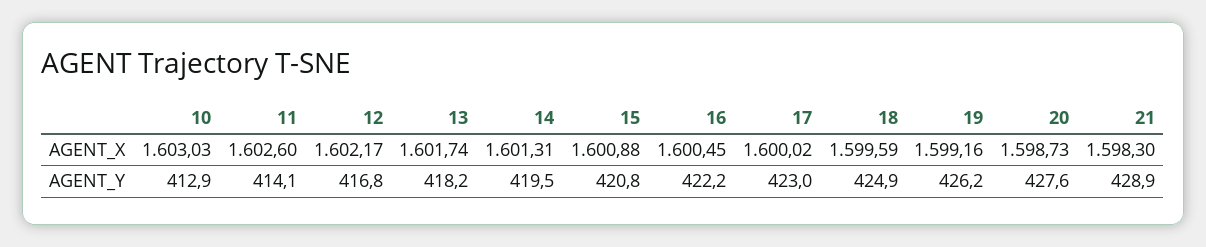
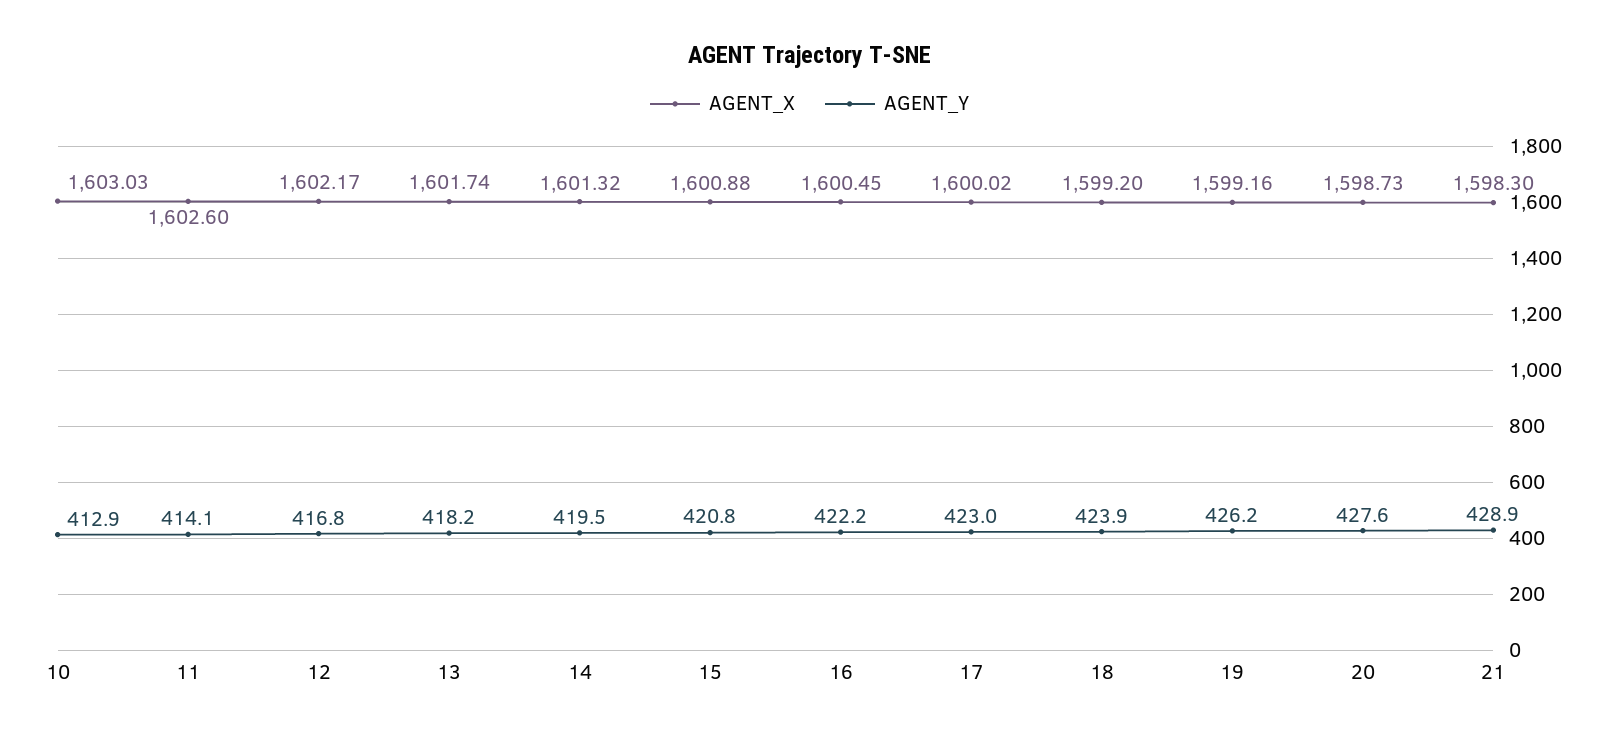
  {
    "AGENT_X": {
      "10": 1603.03,
      "11": 1602.6,
      "12": 1602.17,
      "13": 1601.74,
-     "14": 1601.31,
+     "14": 1601.32,
      "15": 1600.88,
      "16": 1600.45,
      "17": 1600.02,
-     "18": 1599.59,
+     "18": 1599.2,
      "19": 1599.16,
      "20": 1598.73,
      "21": 1598.3
    },
    "AGENT_Y": {
      "10": 412.9,
      "11": 414.1,
      "12": 416.8,
      "13": 418.2,
      "14": 419.5,
      "15": 420.8,
      "16": 422.2,
      "17": 423,
-     "18": 424.9,
+     "18": 423.9,
      "19": 426.2,
      "20": 427.6,
      "21": 428.9
    }
  }

